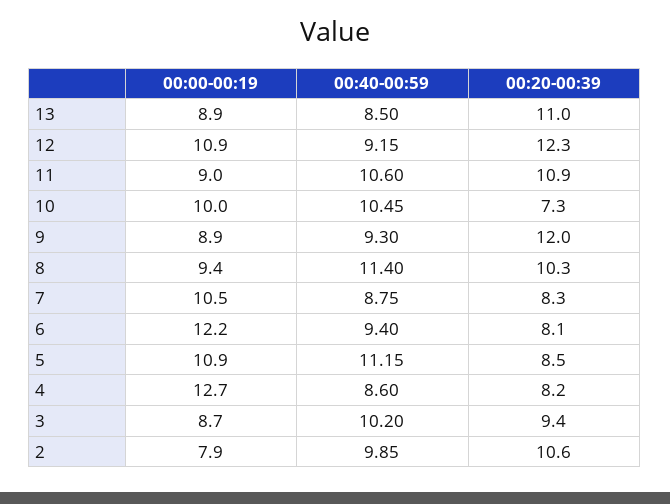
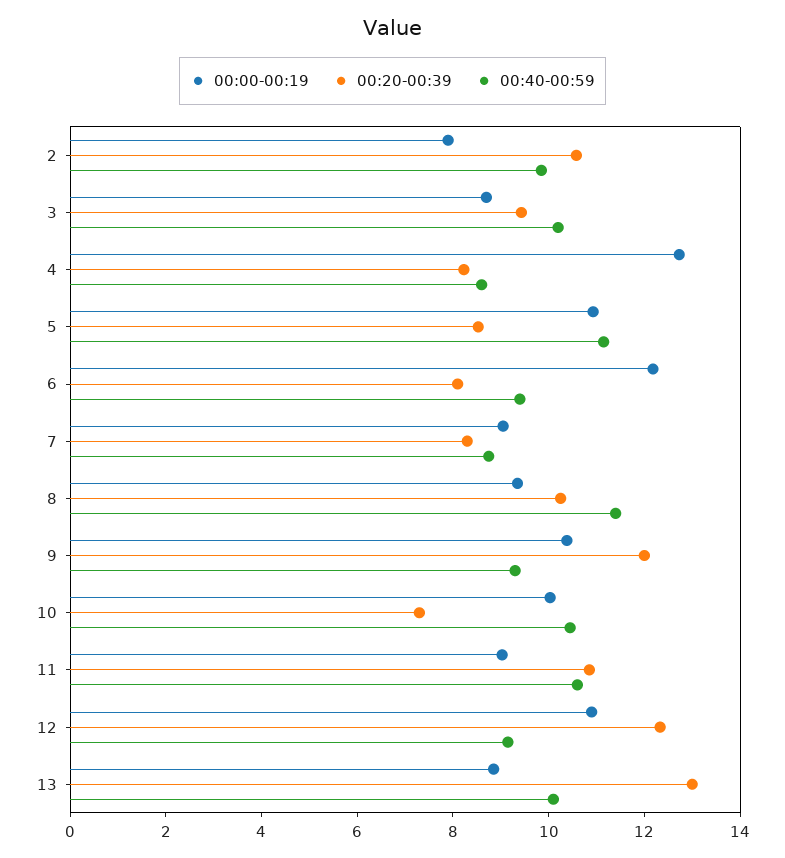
  {
    "00:00-00:19": {
      "13": 8.9,
      "12": 10.9,
      "11": 9,
      "10": 10,
-     "9": 8.9,
+     "9": 10.5,
      "8": 9.4,
-     "7": 10.5,
+     "7": 9,
      "6": 12.2,
      "5": 10.9,
      "4": 12.7,
      "3": 8.7,
      "2": 7.9
    },
    "00:40-00:59": {
-     "13": 8.5,
+     "13": 10,
      "12": 9.15,
      "11": 10.6,
      "10": 10.45,
      "9": 9.3,
      "8": 11.4,
      "7": 8.75,
      "6": 9.4,
      "5": 11.15,
      "4": 8.6,
      "3": 10.2,
      "2": 9.85
    },
    "00:20-00:39": {
-     "13": 11,
+     "13": 13,
      "12": 12.3,
      "11": 10.9,
      "10": 7.3,
      "9": 12,
      "8": 10.3,
      "7": 8.3,
      "6": 8.1,
      "5": 8.5,
      "4": 8.2,
      "3": 9.4,
      "2": 10.6
    }
  }

